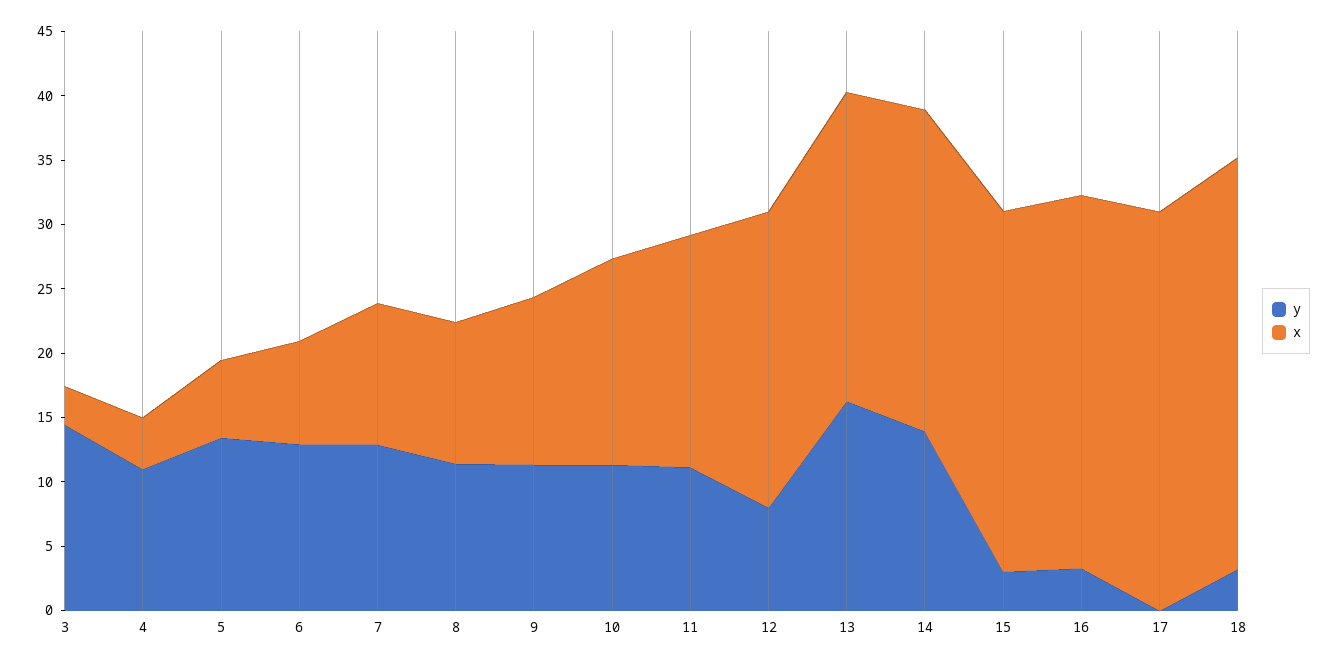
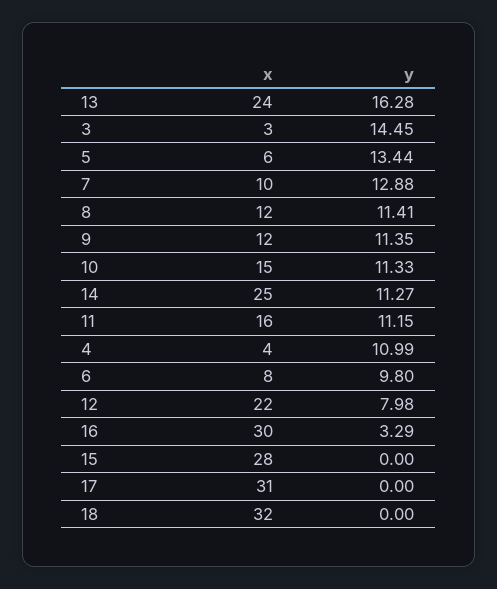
  {
    "y": {
      "3": 14.45,
      "4": 10.99,
      "5": 13.44,
-     "6": 13,
+     "6": 9.8,
      "7": 12.88,
      "8": 11.41,
      "9": 11.35,
      "10": 11.33,
      "11": 11.15,
      "12": 7.98,
      "13": 16.28,
-     "14": 14,
+     "14": 11.27,
-     "15": 3,
+     "15": 0,
      "16": 3.29,
      "17": 0,
-     "18": 3
+     "18": 0
    },
    "x": {
      "3": 3,
      "4": 4,
      "5": 6,
      "6": 8,
-     "7": 11,
+     "7": 10,
-     "8": 11,
+     "8": 12,
-     "9": 13,
+     "9": 12,
-     "10": 16,
+     "10": 15,
-     "11": 18,
+     "11": 16,
-     "12": 23,
+     "12": 22,
      "13": 24,
      "14": 25,
      "15": 28,
-     "16": 29,
+     "16": 30,
      "17": 31,
      "18": 32
    }
  }

